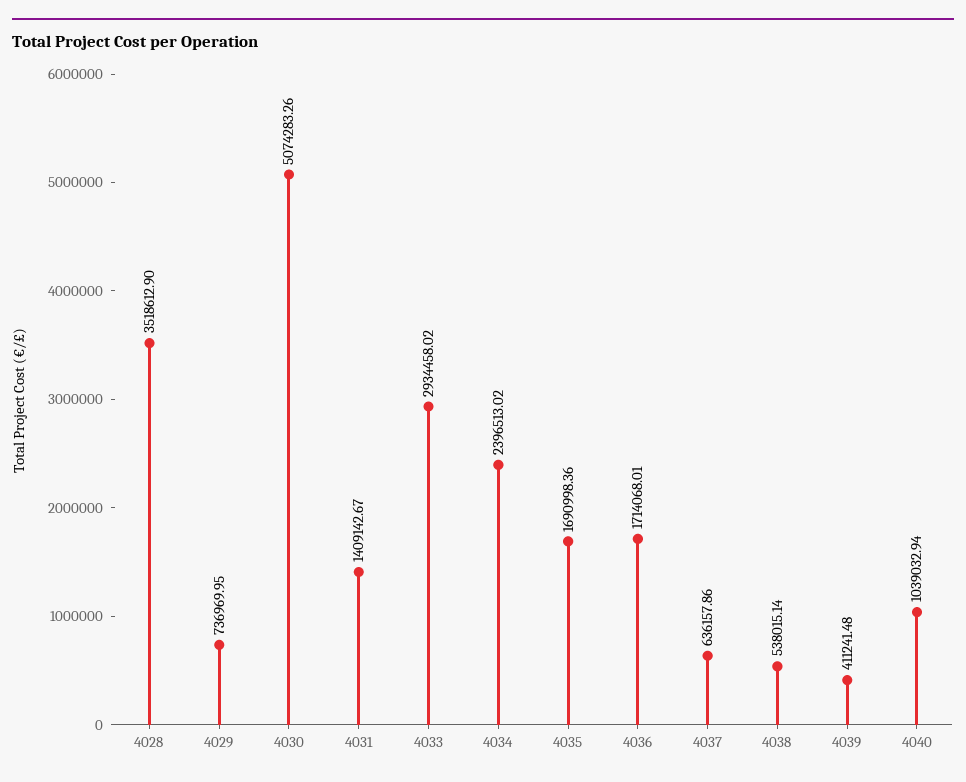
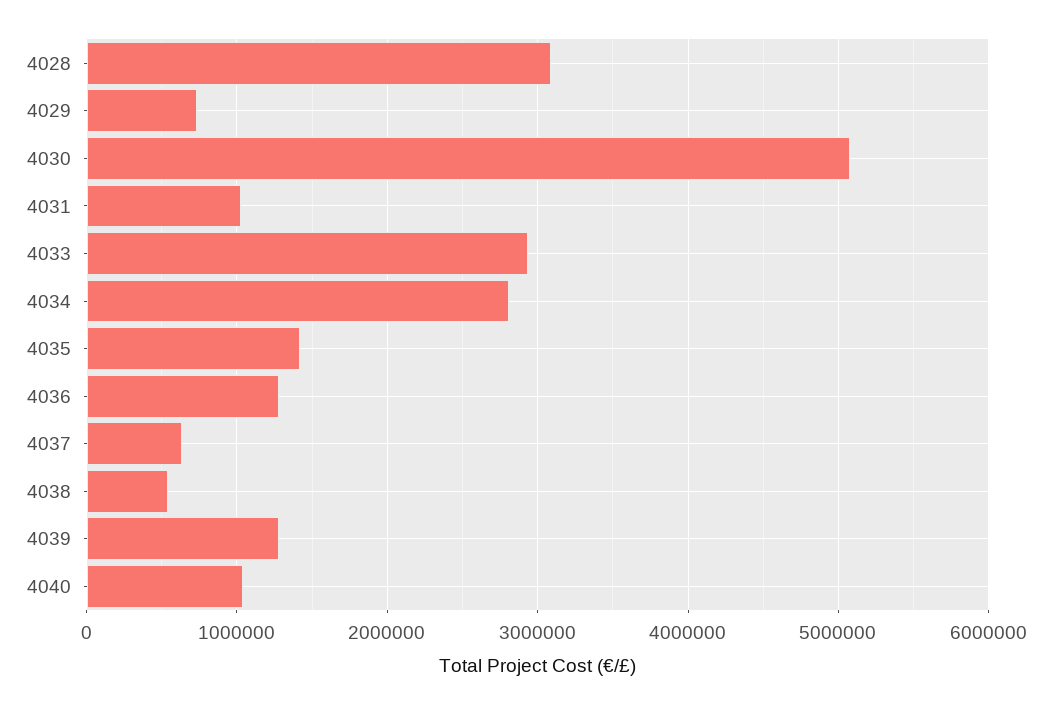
  {
-   "4028": 3518612.9,
+   "4028": 3100000,
    "4029": 736969.95,
    "4030": 5074283.26,
-   "4031": 1409142.67,
+   "4031": 1000000,
    "4033": 2934458.02,
-   "4034": 2396513.02,
+   "4034": 2800000,
-   "4035": 1690998.36,
+   "4035": 1400000,
-   "4036": 1714068.01,
+   "4036": 1300000,
    "4037": 636157.86,
    "4038": 538015.14,
-   "4039": 411241.48,
+   "4039": 1300000,
    "4040": 1039032.94
  }

